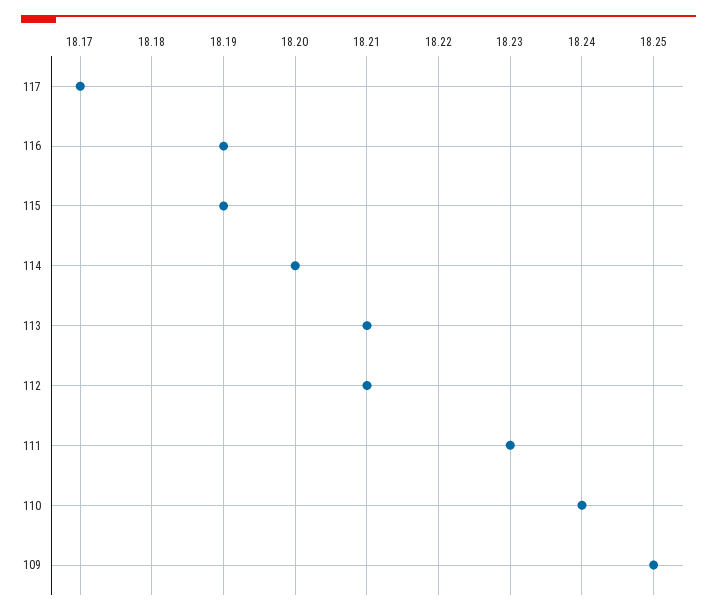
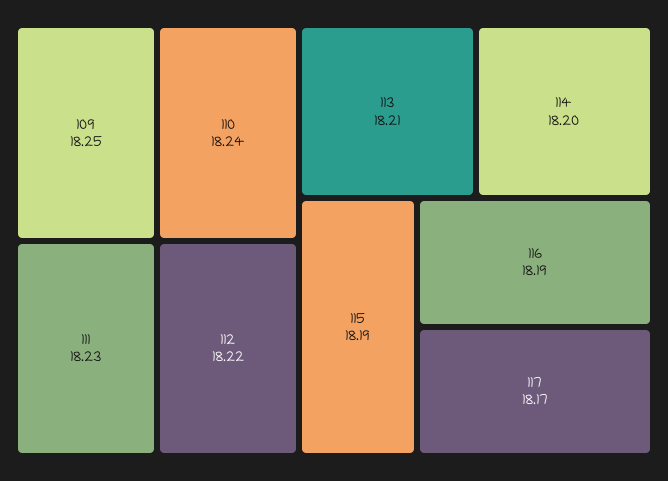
  {
    "117": 18.17,
    "116": 18.19,
    "115": 18.19,
    "114": 18.2,
    "113": 18.21,
-   "112": 18.21,
+   "112": 18.22,
    "111": 18.23,
    "110": 18.24,
    "109": 18.25
  }

